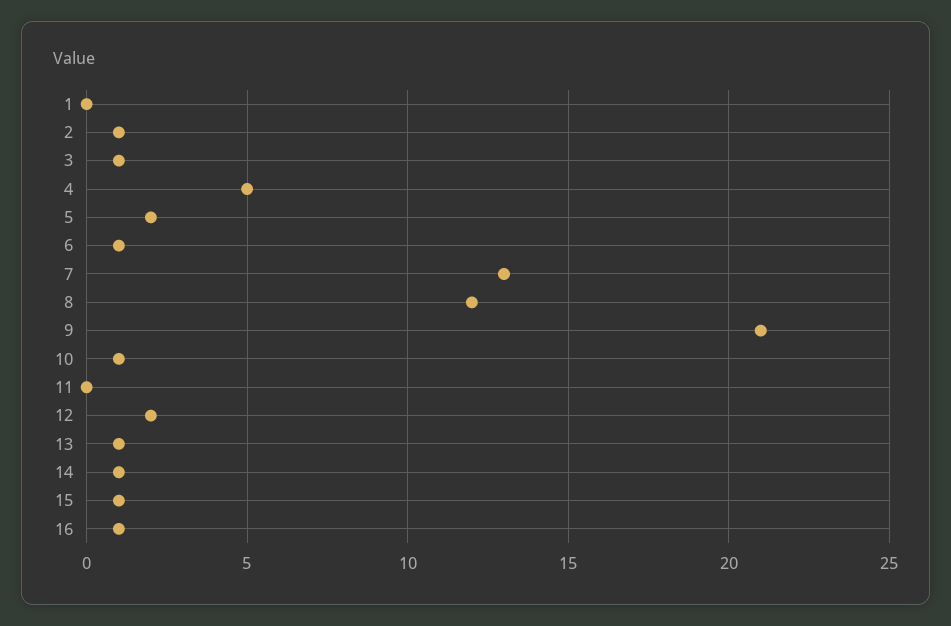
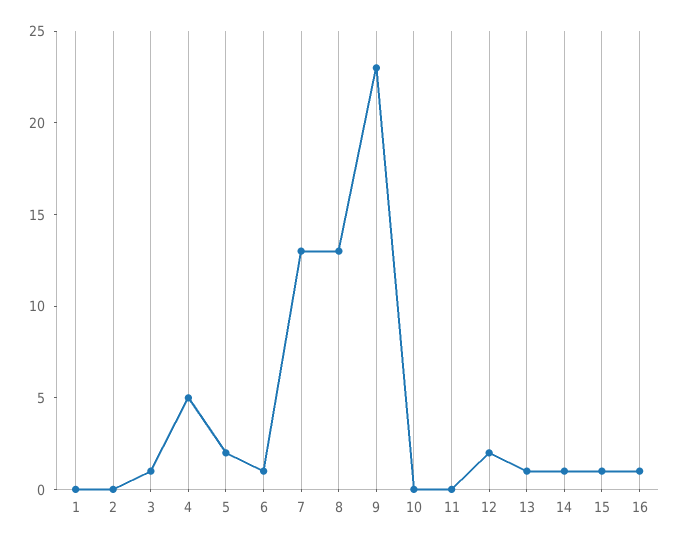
  {
    "1": 0,
-   "2": 1,
+   "2": 0,
    "3": 1,
    "4": 5,
    "5": 2,
    "6": 1,
    "7": 13,
-   "8": 12,
+   "8": 13,
-   "9": 21,
+   "9": 23,
-   "10": 1,
+   "10": 0,
    "11": 0,
    "12": 2,
    "13": 1,
    "14": 1,
    "15": 1,
    "16": 1
  }

